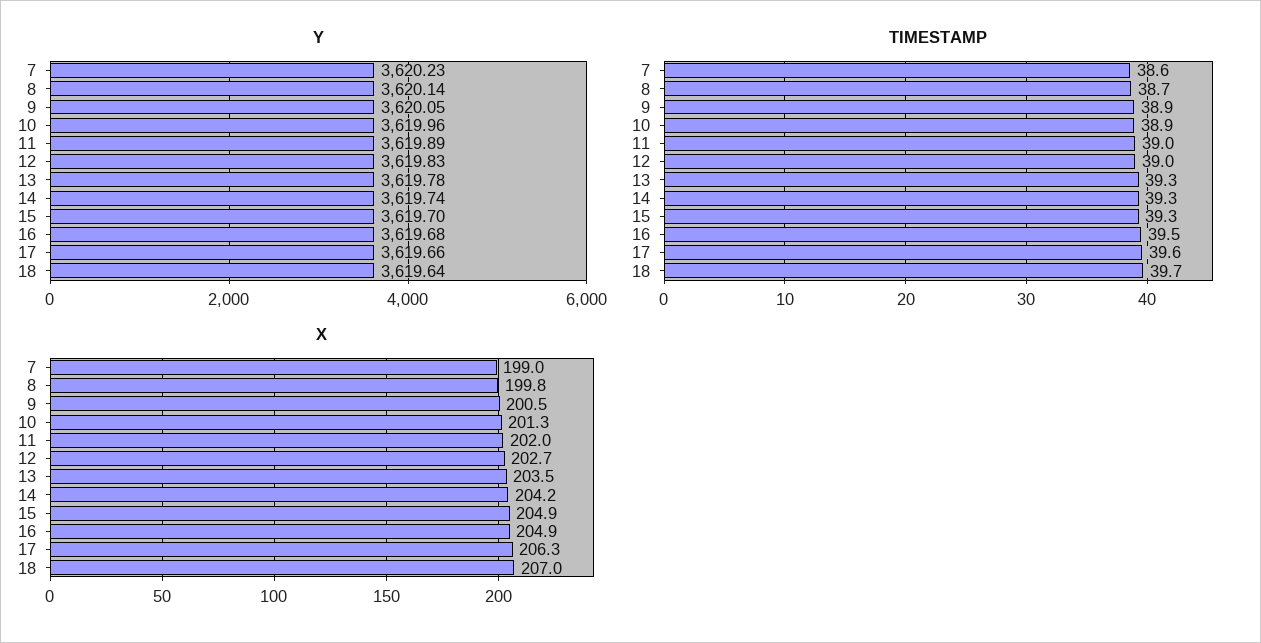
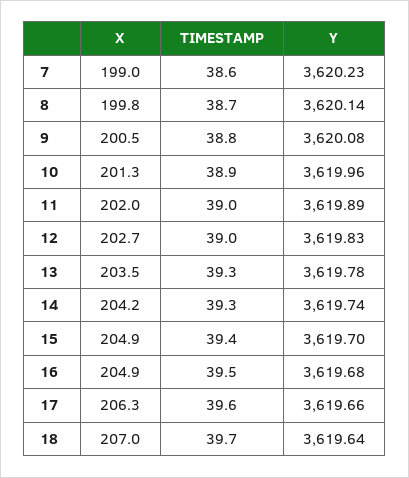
  {
    "Y": {
      "7": 3620.23,
      "8": 3620.14,
-     "9": 3620.05,
+     "9": 3620.08,
      "10": 3619.96,
      "11": 3619.89,
      "12": 3619.83,
      "13": 3619.78,
      "14": 3619.74,
      "15": 3619.7,
      "16": 3619.68,
      "17": 3619.66,
      "18": 3619.64
    },
    "TIMESTAMP": {
      "7": 38.6,
      "8": 38.7,
-     "9": 38.9,
+     "9": 38.8,
      "10": 38.9,
      "11": 39,
      "12": 39,
      "13": 39.3,
      "14": 39.3,
-     "15": 39.3,
+     "15": 39.4,
      "16": 39.5,
      "17": 39.6,
      "18": 39.7
    },
    "X": {
      "7": 199,
      "8": 199.8,
      "9": 200.5,
      "10": 201.3,
      "11": 202,
      "12": 202.7,
      "13": 203.5,
      "14": 204.2,
      "15": 204.9,
      "16": 204.9,
      "17": 206.3,
      "18": 207
    }
  }

